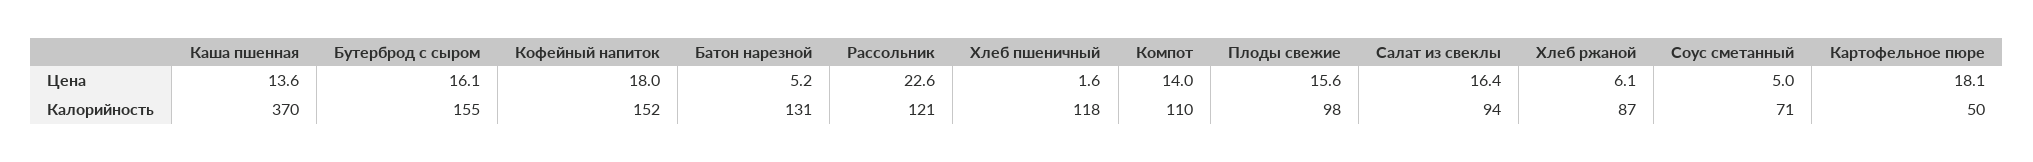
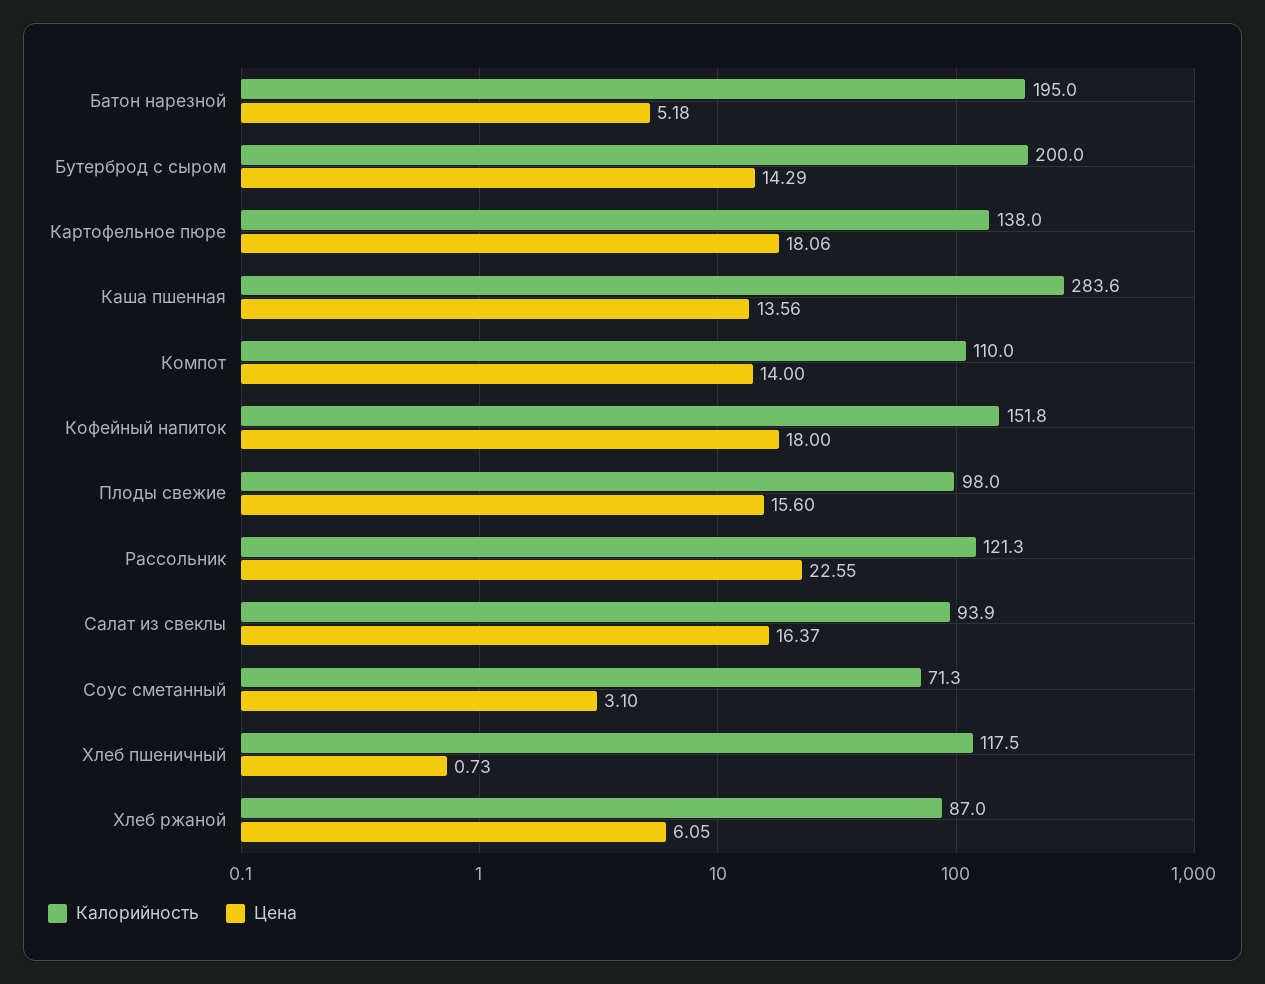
  {
    "Цена": {
      "Каша пшенная": 13.56,
-     "Бутерброд с сыром": 16.1,
+     "Бутерброд с сыром": 14.29,
      "Кофейный напиток": 18,
      "Батон нарезной": 5.18,
      "Рассольник": 22.55,
-     "Хлеб пшеничный": 1.6,
+     "Хлеб пшеничный": 0.73,
      "Компот": 14,
      "Плоды свежие": 15.6,
      "Салат из свеклы": 16.37,
      "Хлеб ржаной": 6.05,
-     "Соус сметанный": 5,
+     "Соус сметанный": 3.1,
      "Картофельное пюре": 18.06
    },
    "Калорийность": {
-     "Каша пшенная": 370,
+     "Каша пшенная": 283.6,
-     "Бутерброд с сыром": 155,
+     "Бутерброд с сыром": 200,
      "Кофейный напиток": 151.8,
-     "Батон нарезной": 131,
+     "Батон нарезной": 195,
      "Рассольник": 121.3,
      "Хлеб пшеничный": 117.5,
      "Компот": 110,
      "Плоды свежие": 98,
      "Салат из свеклы": 93.9,
      "Хлеб ржаной": 87,
      "Соус сметанный": 71.3,
-     "Картофельное пюре": 50
+     "Картофельное пюре": 138
    }
  }

